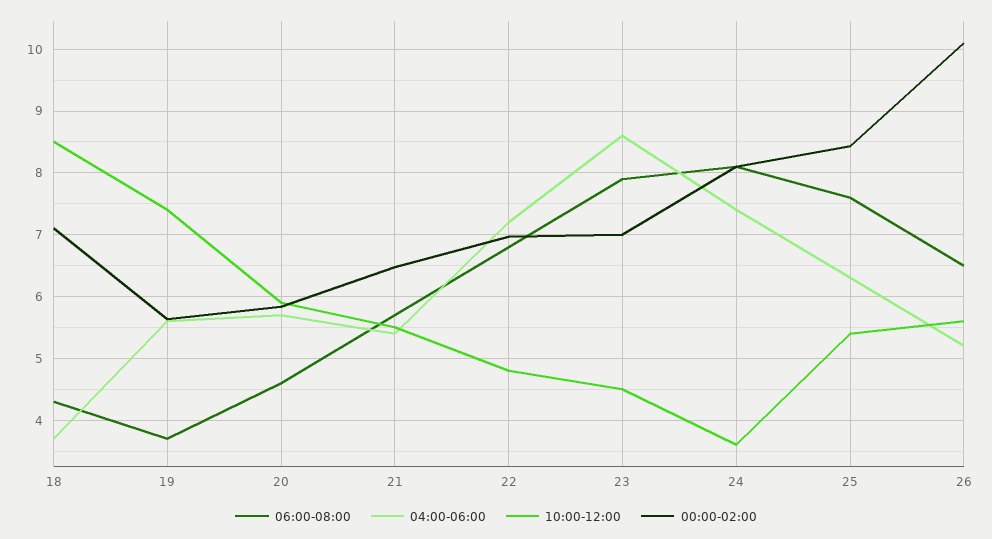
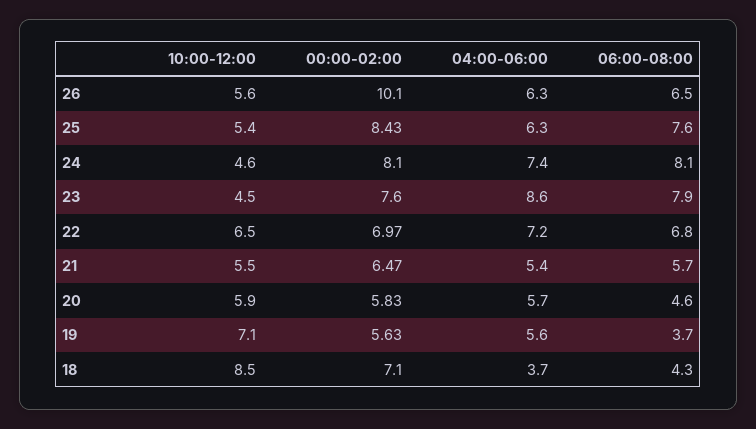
  {
    "06:00-08:00": {
      "18": 4.3,
      "19": 3.7,
      "20": 4.6,
      "21": 5.7,
      "22": 6.8,
      "23": 7.9,
      "24": 8.1,
      "25": 7.6,
      "26": 6.5
    },
    "04:00-06:00": {
      "18": 3.7,
      "19": 5.6,
      "20": 5.7,
      "21": 5.4,
      "22": 7.2,
      "23": 8.6,
      "24": 7.4,
      "25": 6.3,
-     "26": 5.2
+     "26": 6.3
    },
    "10:00-12:00": {
      "18": 8.5,
-     "19": 7.4,
+     "19": 7.1,
      "20": 5.9,
      "21": 5.5,
-     "22": 4.8,
+     "22": 6.5,
      "23": 4.5,
-     "24": 3.6,
+     "24": 4.6,
      "25": 5.4,
      "26": 5.6
    },
    "00:00-02:00": {
      "18": 7.1,
      "19": 5.63,
      "20": 5.83,
      "21": 6.47,
      "22": 6.97,
-     "23": 7,
+     "23": 7.6,
      "24": 8.1,
      "25": 8.43,
      "26": 10.1
    }
  }

